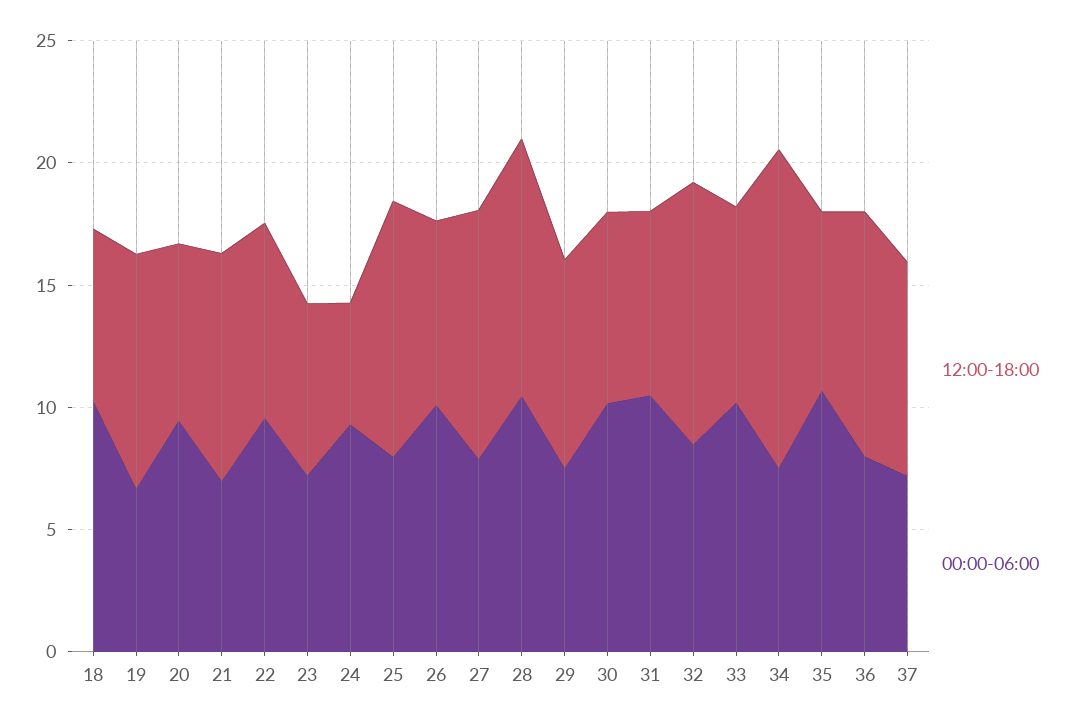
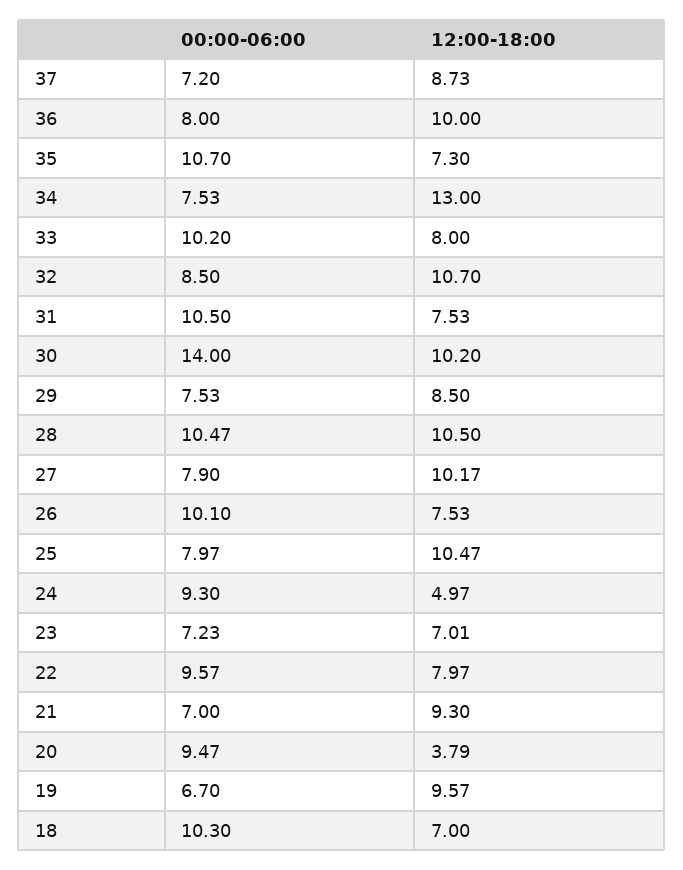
  {
    "12:00-18:00": {
      "18": 7,
      "19": 9.57,
-     "20": 7,
+     "20": 3.79,
      "21": 9.3,
      "22": 7.97,
      "23": 7.01,
      "24": 4.97,
      "25": 10.47,
      "26": 7.53,
      "27": 10.17,
      "28": 10.5,
      "29": 8.5,
-     "30": 8,
+     "30": 10.2,
      "31": 7.53,
      "32": 10.7,
      "33": 8,
      "34": 13,
      "35": 7.3,
      "36": 10,
      "37": 8.73
    },
    "00:00-06:00": {
      "18": 10.3,
      "19": 6.7,
      "20": 9.47,
      "21": 7,
      "22": 9.57,
      "23": 7.23,
      "24": 9.3,
      "25": 7.97,
      "26": 10.1,
      "27": 7.9,
      "28": 10.47,
      "29": 7.53,
-     "30": 10,
+     "30": 14,
      "31": 10.5,
      "32": 8.5,
      "33": 10.2,
      "34": 7.53,
      "35": 10.7,
      "36": 8,
      "37": 7.2
    }
  }

